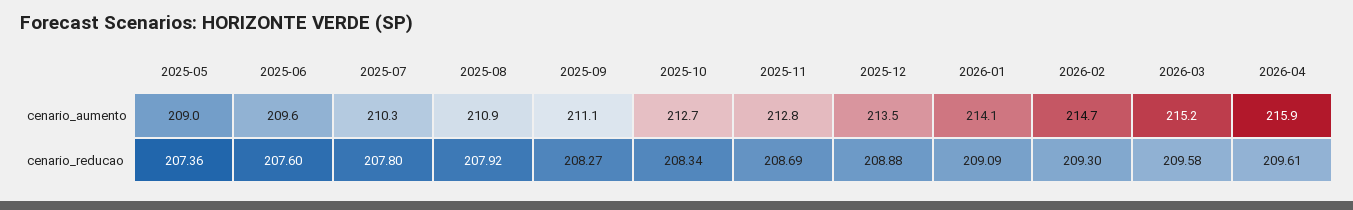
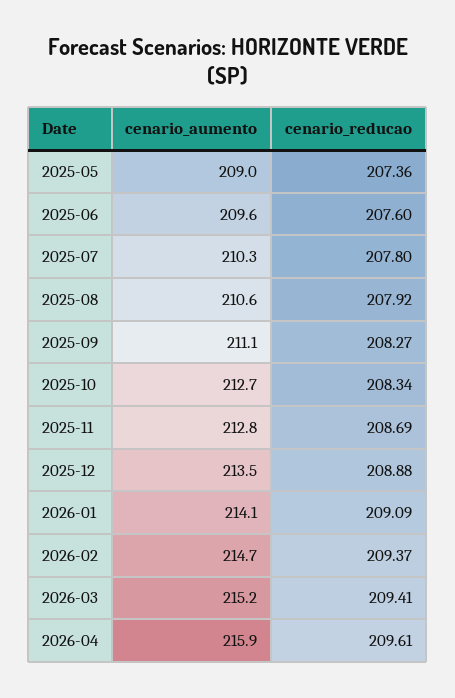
  {
    "2025-05": {
      "cenario_aumento": 209,
      "cenario_reducao": 207.36
    },
    "2025-06": {
      "cenario_aumento": 209.6,
      "cenario_reducao": 207.6
    },
    "2025-07": {
      "cenario_aumento": 210.3,
      "cenario_reducao": 207.8
    },
    "2025-08": {
-     "cenario_aumento": 210.9,
+     "cenario_aumento": 210.6,
      "cenario_reducao": 207.92
    },
    "2025-09": {
      "cenario_aumento": 211.1,
      "cenario_reducao": 208.27
    },
    "2025-10": {
      "cenario_aumento": 212.7,
      "cenario_reducao": 208.34
    },
    "2025-11": {
      "cenario_aumento": 212.8,
      "cenario_reducao": 208.69
    },
    "2025-12": {
      "cenario_aumento": 213.5,
      "cenario_reducao": 208.88
    },
    "2026-01": {
      "cenario_aumento": 214.1,
      "cenario_reducao": 209.09
    },
    "2026-02": {
      "cenario_aumento": 214.7,
-     "cenario_reducao": 209.3
+     "cenario_reducao": 209.37
    },
    "2026-03": {
      "cenario_aumento": 215.2,
-     "cenario_reducao": 209.58
+     "cenario_reducao": 209.41
    },
    "2026-04": {
      "cenario_aumento": 215.9,
      "cenario_reducao": 209.61
    }
  }

